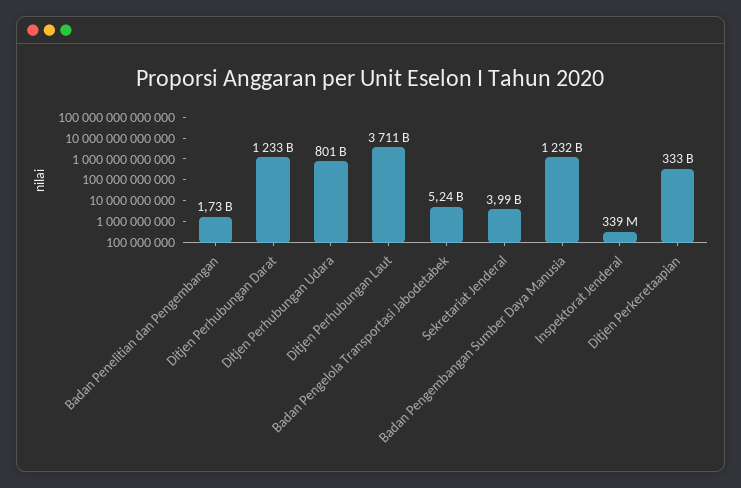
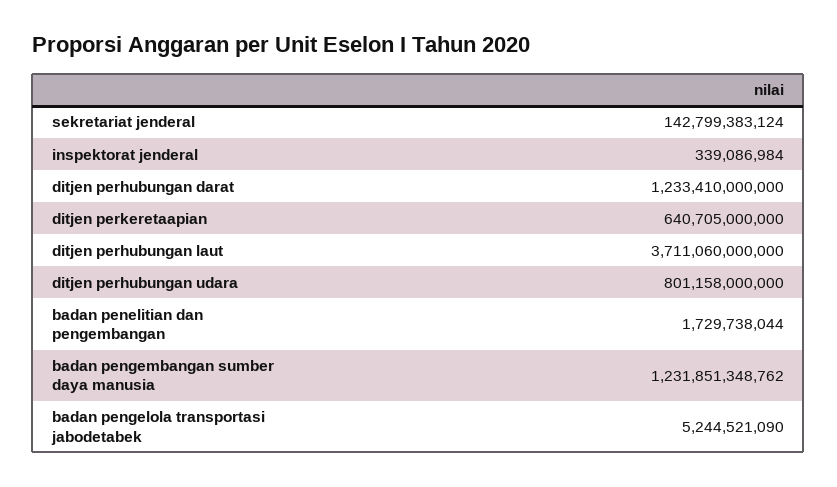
  {
    "Badan Penelitian dan Pengembangan": 1729738044,
    "Ditjen Perhubungan Darat": 1233410000000,
    "Ditjen Perhubungan Udara": 801158000000,
    "Ditjen Perhubungan Laut": 3711060000000,
    "Badan Pengelola Transportasi Jabodetabek": 5244521090,
-   "Sekretariat Jenderal": 3990000000,
+   "Sekretariat Jenderal": 142799383124,
    "Badan Pengembangan Sumber Daya Manusia": 1231851348762,
    "Inspektorat Jenderal": 339086984,
-   "Ditjen Perkeretaapian": 333000000000
+   "Ditjen Perkeretaapian": 640705000000
  }

